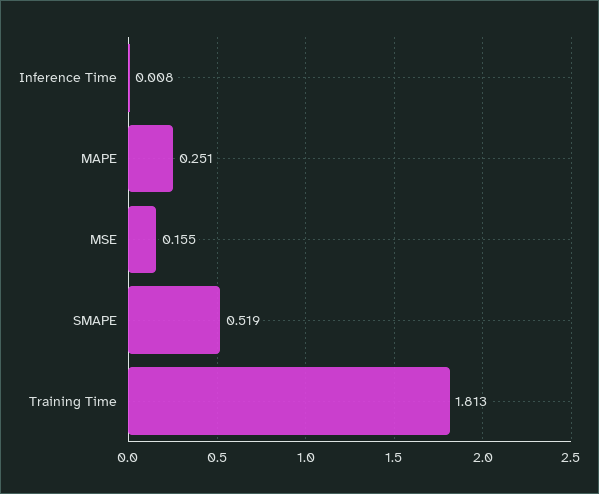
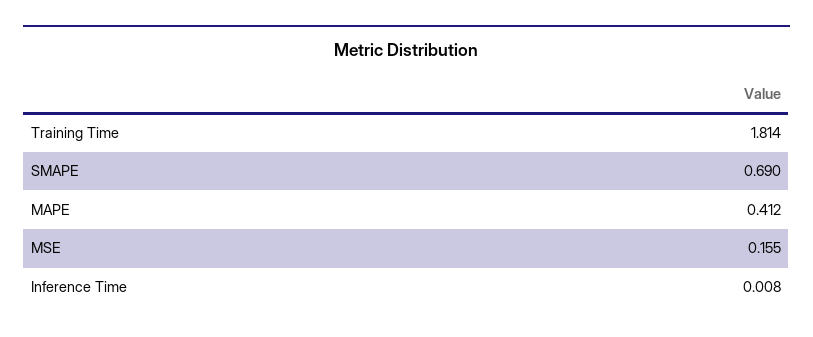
  {
    "Inference Time": 0.008,
-   "MAPE": 0.251,
+   "MAPE": 0.412,
    "MSE": 0.155,
-   "SMAPE": 0.519,
+   "SMAPE": 0.69,
-   "Training Time": 1.813
+   "Training Time": 1.814
  }

